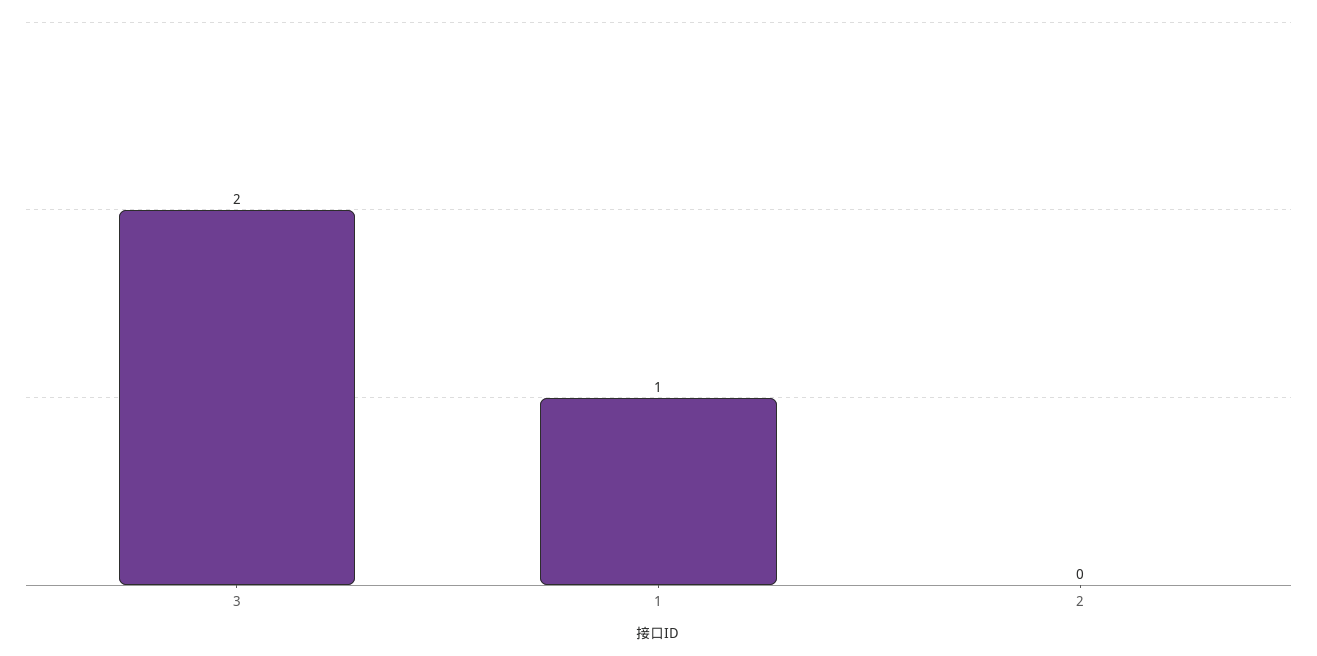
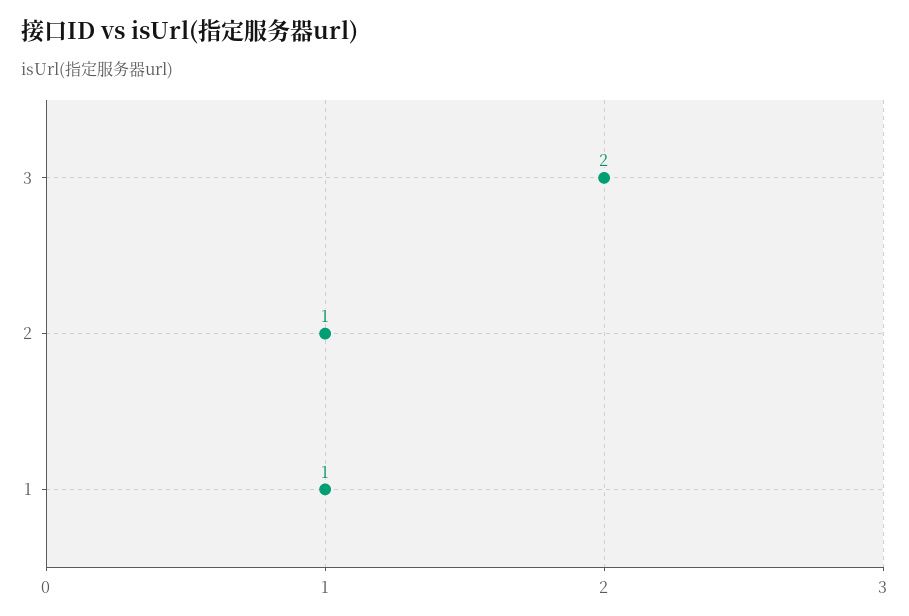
  {
    "3": 2,
    "1": 1,
-   "2": 0
+   "2": 1
  }

